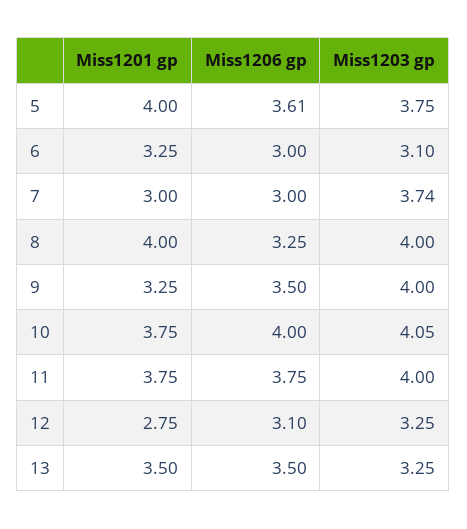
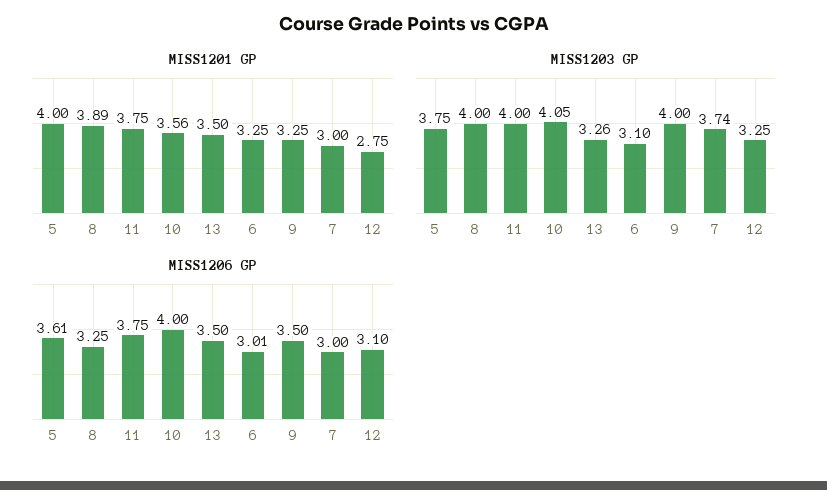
  {
    "Miss1201 gp": {
      "5": 4,
      "6": 3.25,
      "7": 3,
-     "8": 4,
+     "8": 3.89,
      "9": 3.25,
-     "10": 3.75,
+     "10": 3.56,
      "11": 3.75,
      "12": 2.75,
      "13": 3.5
    },
    "Miss1206 gp": {
      "5": 3.61,
-     "6": 3,
+     "6": 3.01,
      "7": 3,
      "8": 3.25,
      "9": 3.5,
      "10": 4,
      "11": 3.75,
      "12": 3.1,
      "13": 3.5
    },
    "Miss1203 gp": {
      "5": 3.75,
      "6": 3.1,
      "7": 3.74,
      "8": 4,
      "9": 4,
      "10": 4.05,
      "11": 4,
      "12": 3.25,
-     "13": 3.25
+     "13": 3.26
    }
  }

